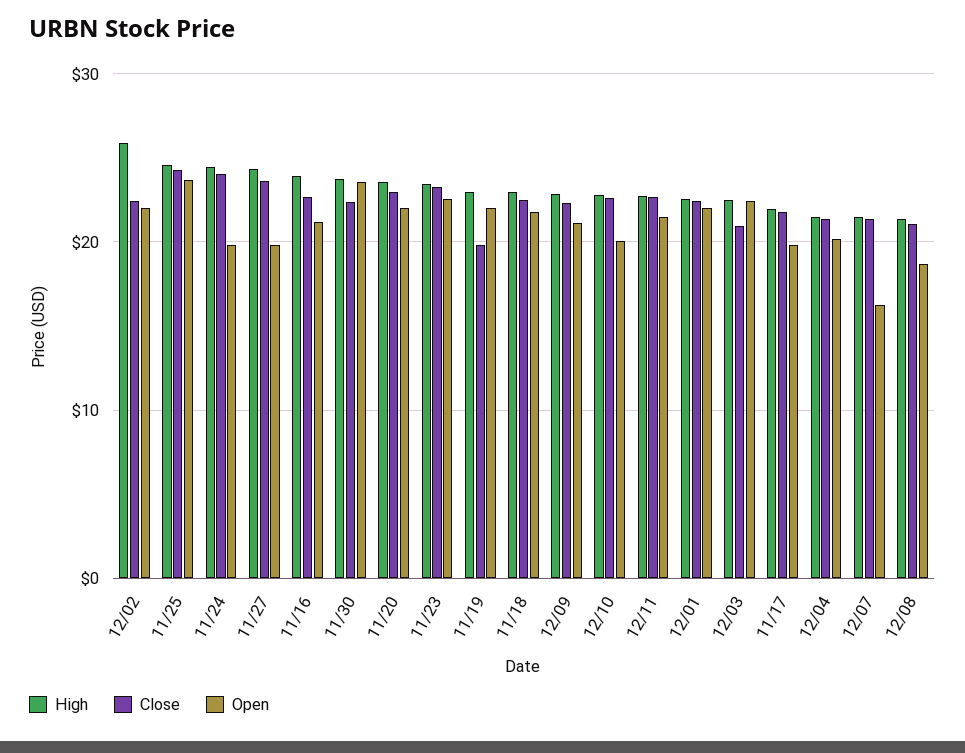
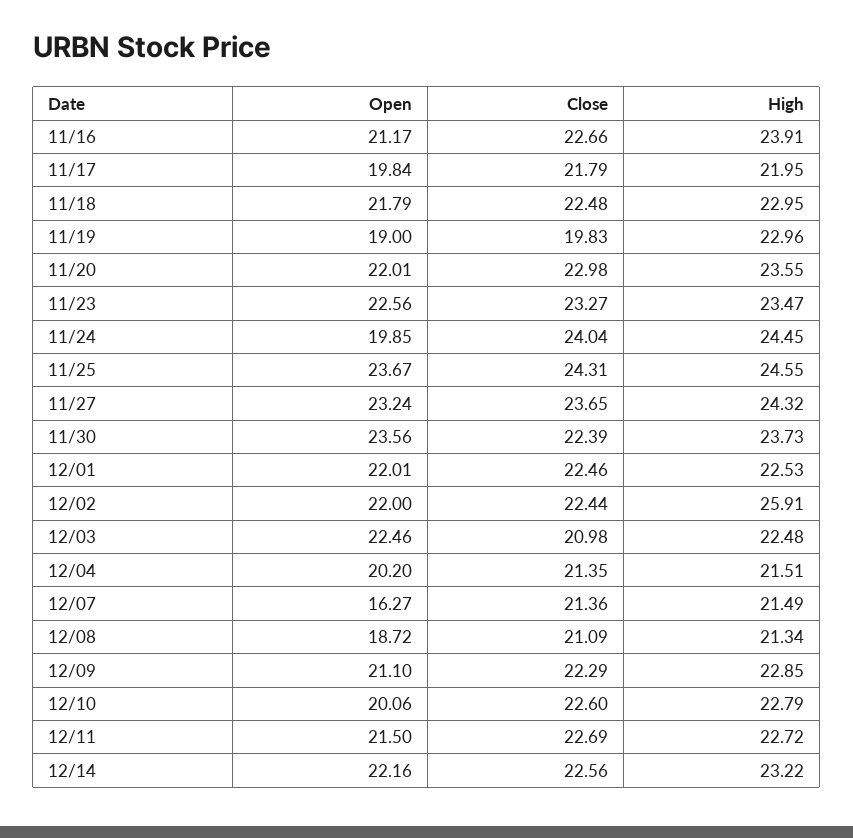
  {
    "High": {
      "12/02": 25.91,
      "11/25": 24.55,
      "11/24": 24.45,
      "11/27": 24.32,
      "11/16": 23.91,
      "11/30": 23.73,
      "11/20": 23.55,
      "11/23": 23.47,
      "11/19": 22.96,
      "11/18": 22.95,
      "12/09": 22.85,
      "12/10": 22.79,
      "12/11": 22.72,
      "12/01": 22.53,
      "12/03": 22.48,
      "11/17": 21.95,
      "12/04": 21.51,
      "12/07": 21.49,
-     "12/08": 21.34
+     "12/08": 21.34,
+     "12/14": 23.22
    },
    "Close": {
      "12/02": 22.44,
      "11/25": 24.31,
      "11/24": 24.04,
      "11/27": 23.65,
      "11/16": 22.66,
      "11/30": 22.39,
      "11/20": 22.98,
      "11/23": 23.27,
      "11/19": 19.83,
      "11/18": 22.48,
      "12/09": 22.29,
      "12/10": 22.6,
      "12/11": 22.69,
      "12/01": 22.46,
      "12/03": 20.98,
      "11/17": 21.79,
      "12/04": 21.35,
      "12/07": 21.36,
-     "12/08": 21.09
+     "12/08": 21.09,
+     "12/14": 22.56
    },
    "Open": {
      "12/02": 22,
      "11/25": 23.67,
      "11/24": 19.85,
-     "11/27": 20,
+     "11/27": 23.24,
      "11/16": 21.17,
      "11/30": 23.56,
      "11/20": 22.01,
      "11/23": 22.56,
-     "11/19": 22,
+     "11/19": 19,
      "11/18": 21.79,
      "12/09": 21.1,
      "12/10": 20.06,
      "12/11": 21.5,
      "12/01": 22.01,
      "12/03": 22.46,
      "11/17": 19.84,
      "12/04": 20.2,
      "12/07": 16.27,
-     "12/08": 18.72
+     "12/08": 18.72,
+     "12/14": 22.16
    }
  }

